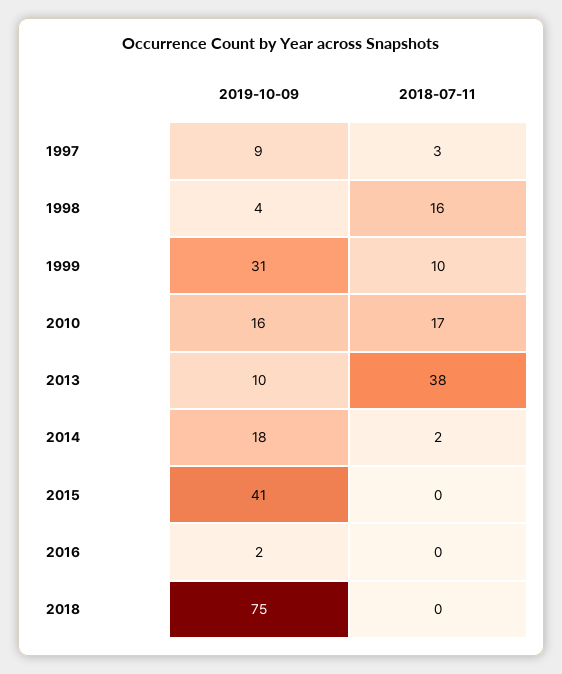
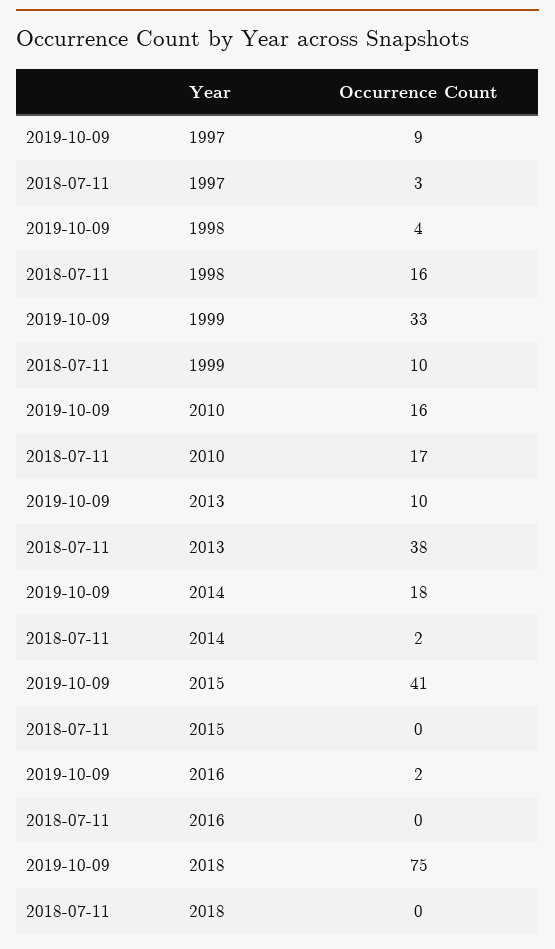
  {
    "2019-10-09": {
      "1997": 9,
      "1998": 4,
-     "1999": 31,
+     "1999": 33,
      "2010": 16,
      "2013": 10,
      "2014": 18,
      "2015": 41,
      "2016": 2,
      "2018": 75
    },
    "2018-07-11": {
      "1997": 3,
      "1998": 16,
      "1999": 10,
      "2010": 17,
      "2013": 38,
      "2014": 2,
      "2015": 0,
      "2016": 0,
      "2018": 0
    }
  }

